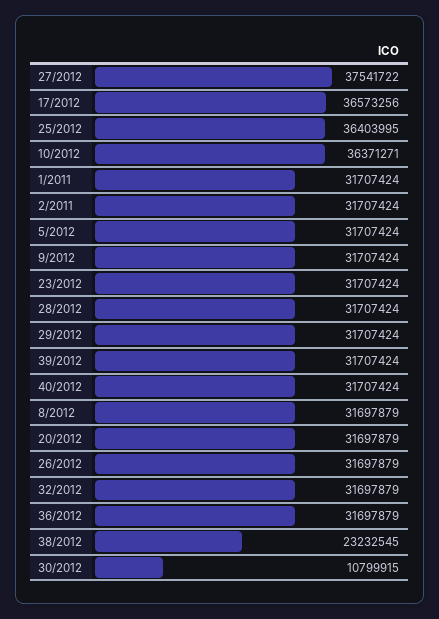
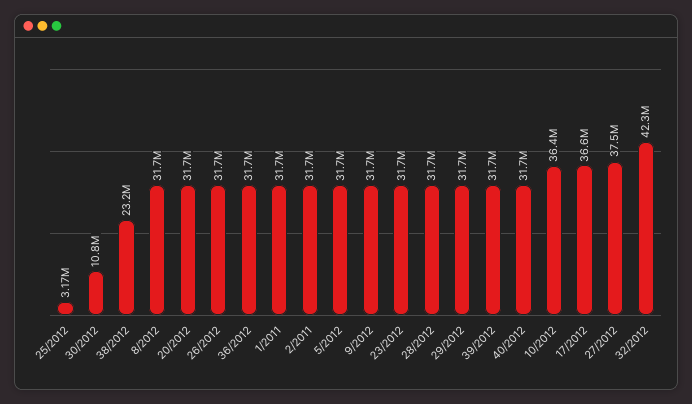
  {
    "27/2012": 37541722,
    "17/2012": 36573256,
-   "25/2012": 36403995,
+   "25/2012": 3170000,
    "10/2012": 36371271,
    "1/2011": 31707424,
    "2/2011": 31707424,
    "5/2012": 31707424,
    "9/2012": 31707424,
    "23/2012": 31707424,
    "28/2012": 31707424,
    "29/2012": 31707424,
    "39/2012": 31707424,
    "40/2012": 31707424,
    "8/2012": 31697879,
    "20/2012": 31697879,
    "26/2012": 31697879,
-   "32/2012": 31697879,
+   "32/2012": 42300000,
    "36/2012": 31697879,
    "38/2012": 23232545,
    "30/2012": 10799915
  }

